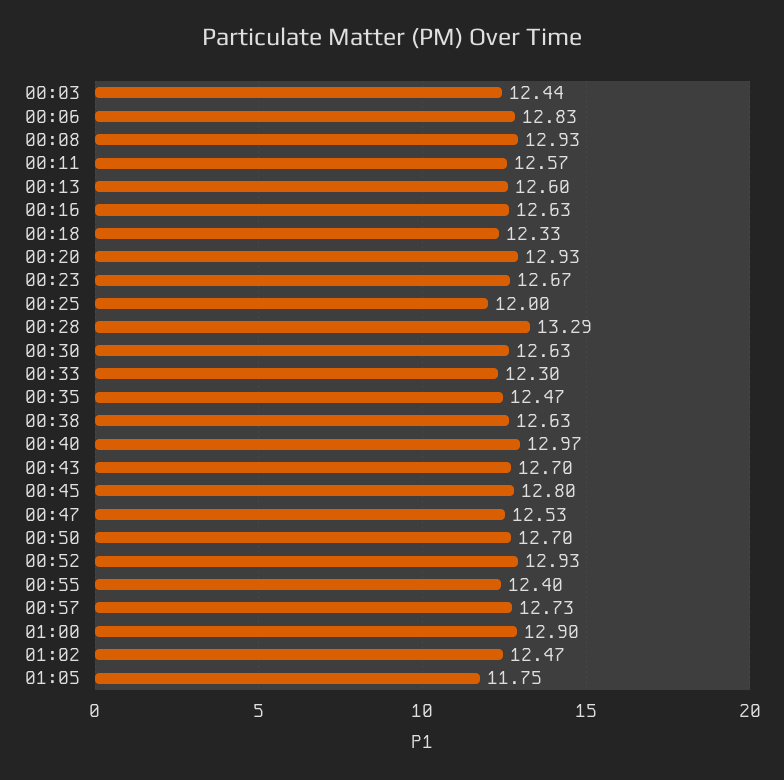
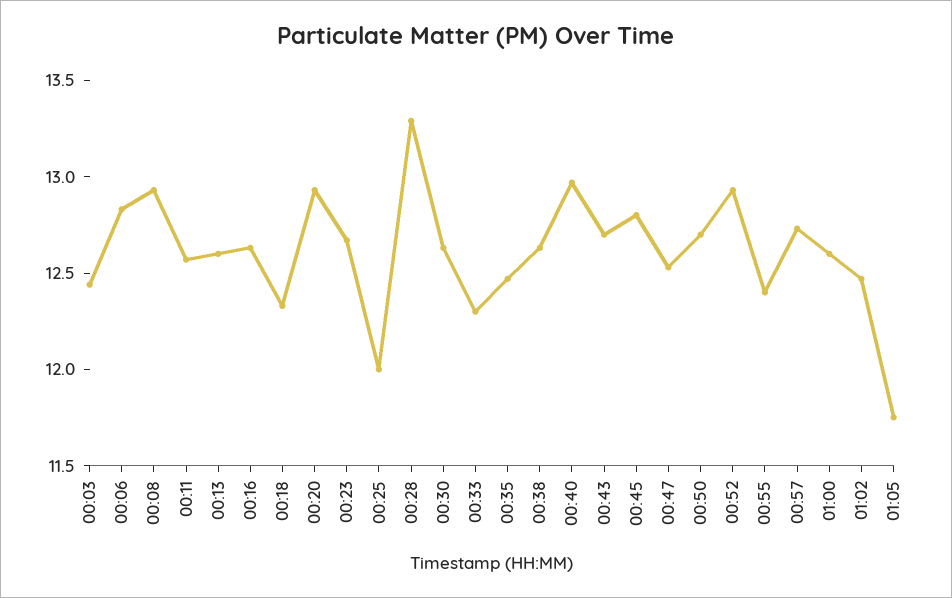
  {
    "00:03": 12.44,
    "00:06": 12.83,
    "00:08": 12.93,
    "00:11": 12.57,
    "00:13": 12.6,
    "00:16": 12.63,
    "00:18": 12.33,
    "00:20": 12.93,
    "00:23": 12.67,
    "00:25": 12,
    "00:28": 13.29,
    "00:30": 12.63,
    "00:33": 12.3,
    "00:35": 12.47,
    "00:38": 12.63,
    "00:40": 12.97,
    "00:43": 12.7,
    "00:45": 12.8,
    "00:47": 12.53,
    "00:50": 12.7,
    "00:52": 12.93,
    "00:55": 12.4,
    "00:57": 12.73,
-   "01:00": 12.9,
+   "01:00": 12.6,
    "01:02": 12.47,
    "01:05": 11.75
  }

